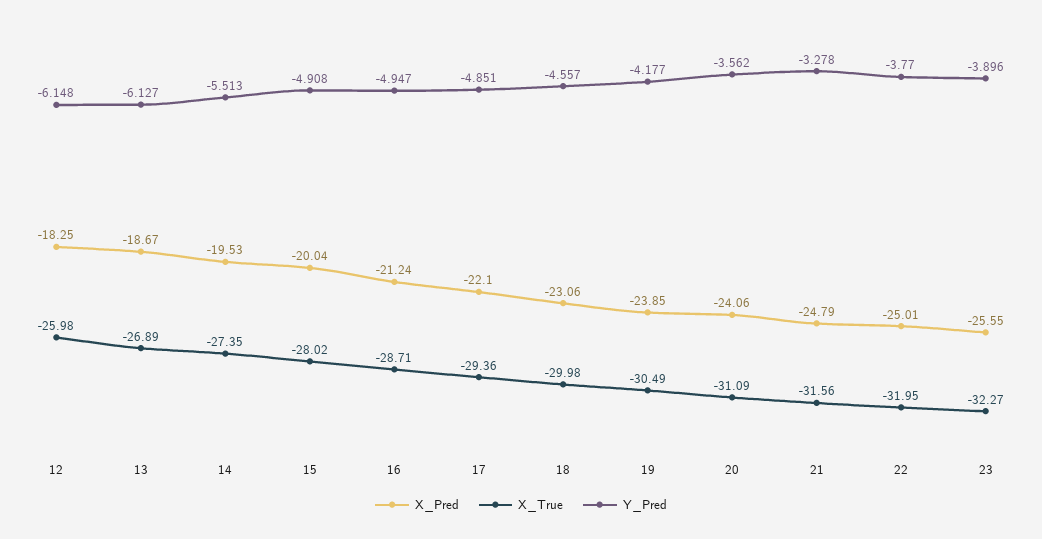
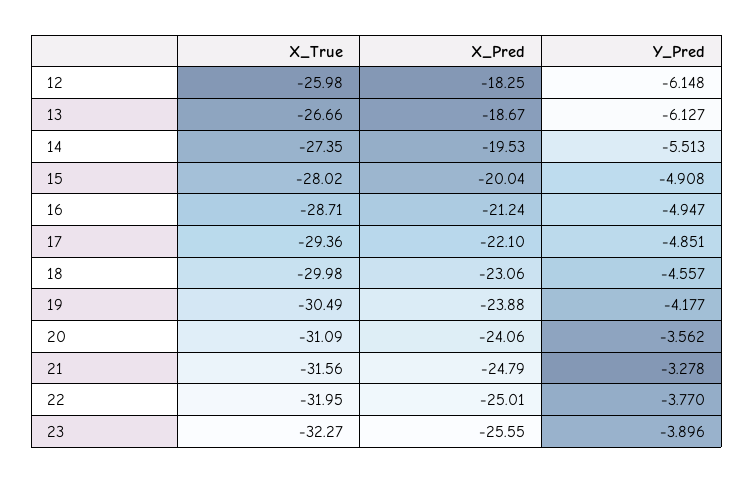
  {
    "X_Pred": {
      "12": -18.25,
      "13": -18.67,
      "14": -19.53,
      "15": -20.04,
      "16": -21.24,
      "17": -22.1,
      "18": -23.06,
-     "19": -23.85,
+     "19": -23.88,
      "20": -24.06,
      "21": -24.79,
      "22": -25.01,
      "23": -25.55
    },
    "X_True": {
      "12": -25.98,
-     "13": -26.89,
+     "13": -26.66,
      "14": -27.35,
      "15": -28.02,
      "16": -28.71,
      "17": -29.36,
      "18": -29.98,
      "19": -30.49,
      "20": -31.09,
      "21": -31.56,
      "22": -31.95,
      "23": -32.27
    },
    "Y_Pred": {
      "12": -6.148,
      "13": -6.127,
      "14": -5.513,
      "15": -4.908,
      "16": -4.947,
      "17": -4.851,
      "18": -4.557,
      "19": -4.177,
      "20": -3.562,
      "21": -3.278,
      "22": -3.77,
      "23": -3.896
    }
  }

